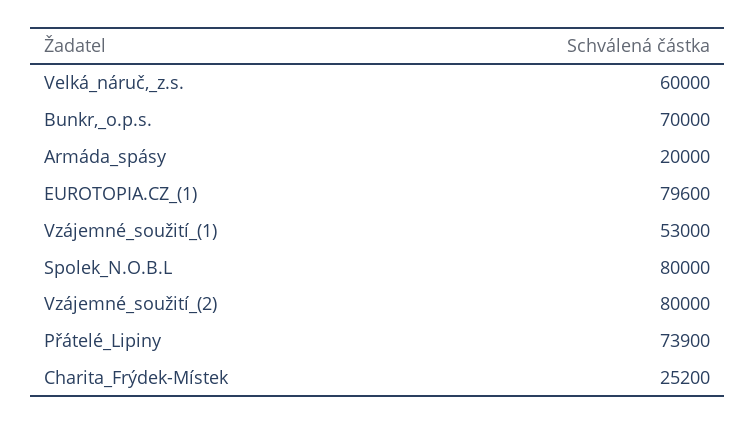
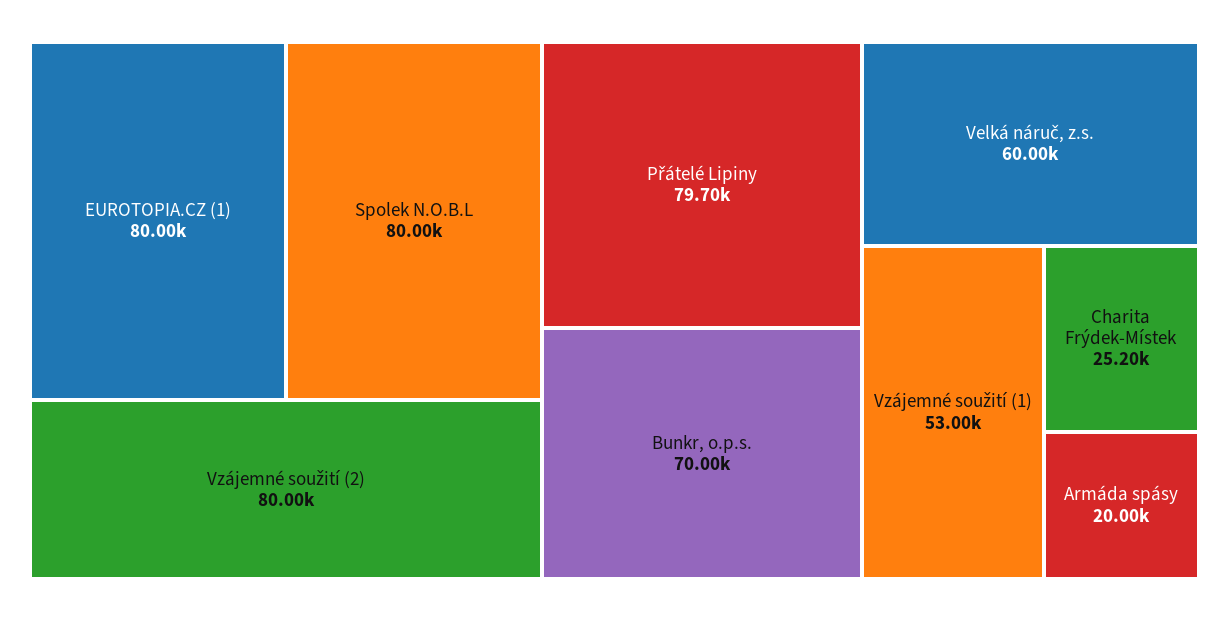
  {
    "Velká_náruč,_z.s.": 60000,
    "Bunkr,_o.p.s.": 70000,
    "Armáda_spásy": 20000,
-   "EUROTOPIA.CZ_(1)": 79600,
+   "EUROTOPIA.CZ_(1)": 80000,
    "Vzájemné_soužití_(1)": 53000,
    "Spolek_N.O.B.L": 80000,
    "Vzájemné_soužití_(2)": 80000,
-   "Přátelé_Lipiny": 73900,
+   "Přátelé_Lipiny": 79700,
    "Charita_Frýdek-Místek": 25200
  }

